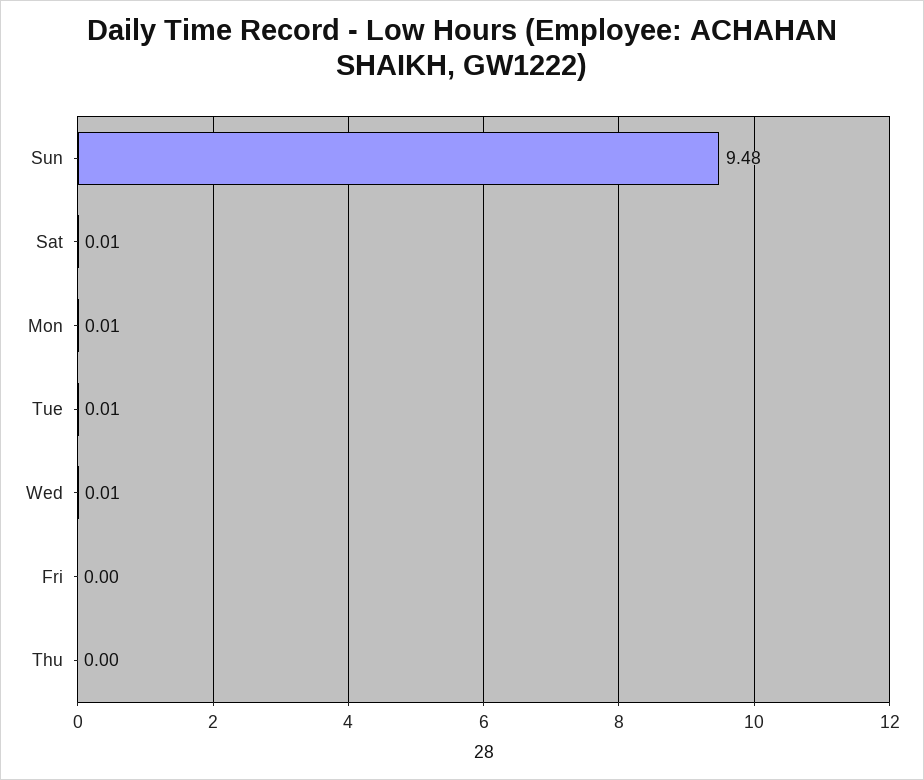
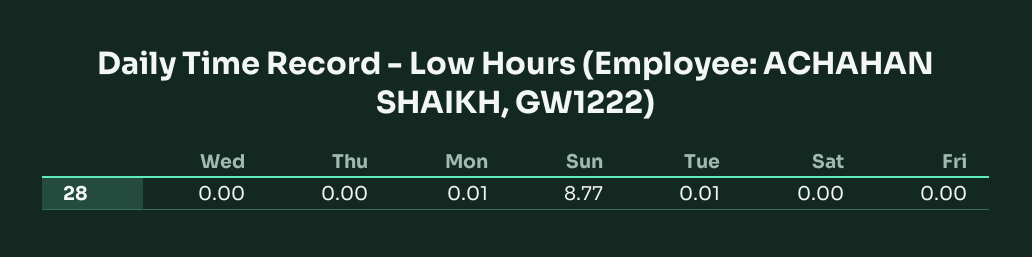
  {
-   "Sun": 9.48,
+   "Sun": 8.77,
-   "Sat": 0.01,
+   "Sat": 0,
    "Mon": 0.01,
    "Tue": 0.01,
-   "Wed": 0.01,
+   "Wed": 0,
    "Fri": 0,
    "Thu": 0
  }

